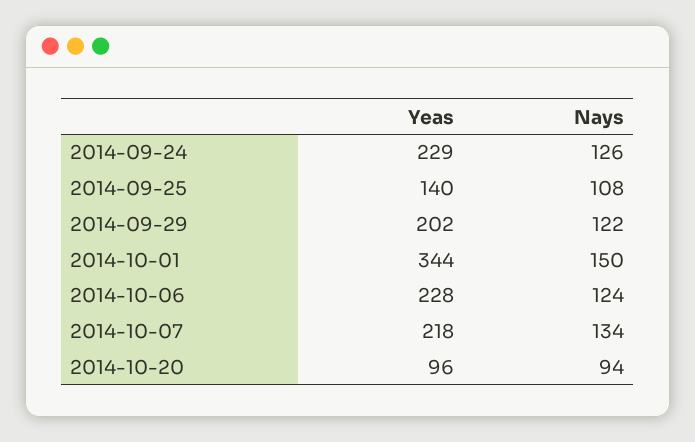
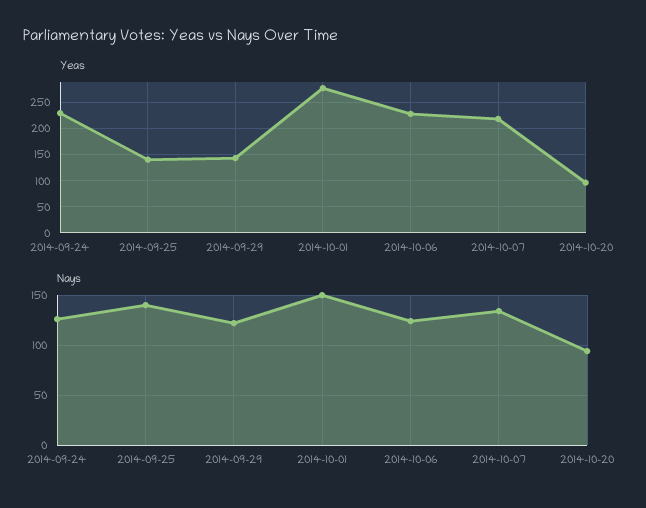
  {
    "Yeas": {
      "2014-09-24": 229,
      "2014-09-25": 140,
-     "2014-09-29": 202,
+     "2014-09-29": 150,
-     "2014-10-01": 344,
+     "2014-10-01": 275,
      "2014-10-06": 228,
      "2014-10-07": 218,
      "2014-10-20": 96
    },
    "Nays": {
      "2014-09-24": 126,
-     "2014-09-25": 108,
+     "2014-09-25": 140,
      "2014-09-29": 122,
      "2014-10-01": 150,
      "2014-10-06": 124,
      "2014-10-07": 134,
      "2014-10-20": 94
    }
  }

